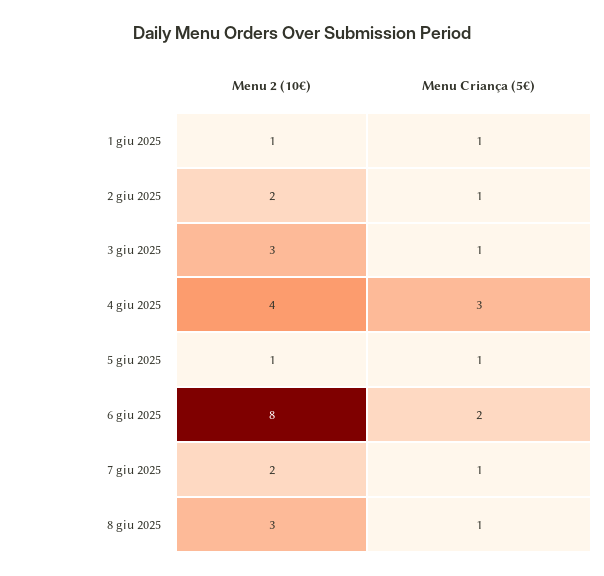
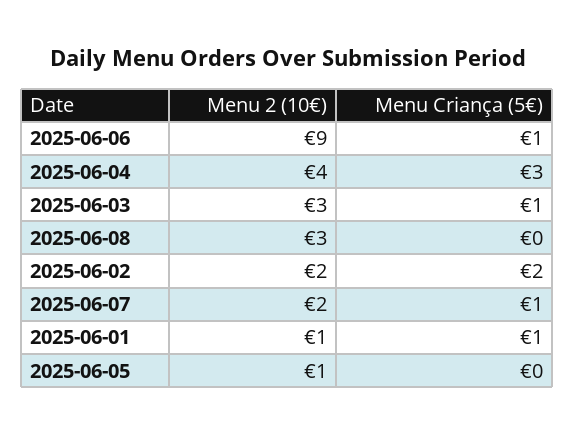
  {
    "Menu 2 (10€)": {
      "1 giu 2025": 1,
      "2 giu 2025": 2,
      "3 giu 2025": 3,
      "4 giu 2025": 4,
      "5 giu 2025": 1,
-     "6 giu 2025": 8,
+     "6 giu 2025": 9,
      "7 giu 2025": 2,
      "8 giu 2025": 3
    },
    "Menu Criança (5€)": {
      "1 giu 2025": 1,
-     "2 giu 2025": 1,
+     "2 giu 2025": 2,
      "3 giu 2025": 1,
      "4 giu 2025": 3,
-     "5 giu 2025": 1,
+     "5 giu 2025": 0,
-     "6 giu 2025": 2,
+     "6 giu 2025": 1,
      "7 giu 2025": 1,
-     "8 giu 2025": 1
+     "8 giu 2025": 0
    }
  }

